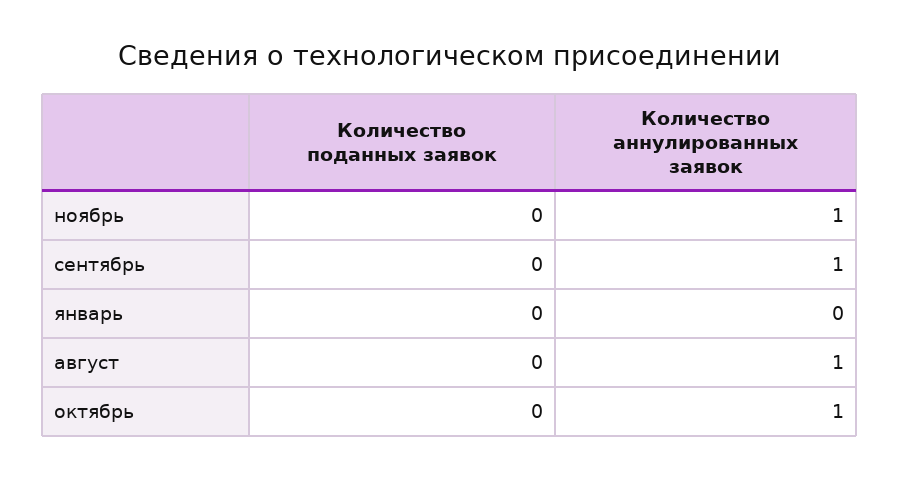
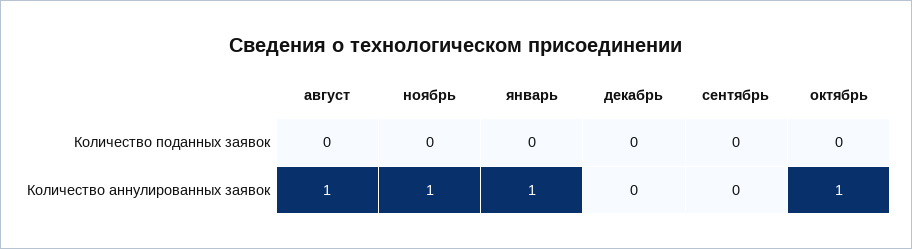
  {
    "Количество поданных заявок": {
      "ноябрь": 0,
      "сентябрь": 0,
      "январь": 0,
      "август": 0,
-     "октябрь": 0
+     "октябрь": 0,
+     "декабрь": 0
    },
    "Количество аннулированных заявок": {
      "ноябрь": 1,
-     "сентябрь": 1,
+     "сентябрь": 0,
-     "январь": 0,
+     "январь": 1,
      "август": 1,
-     "октябрь": 1
+     "октябрь": 1,
+     "декабрь": 0
    }
  }

